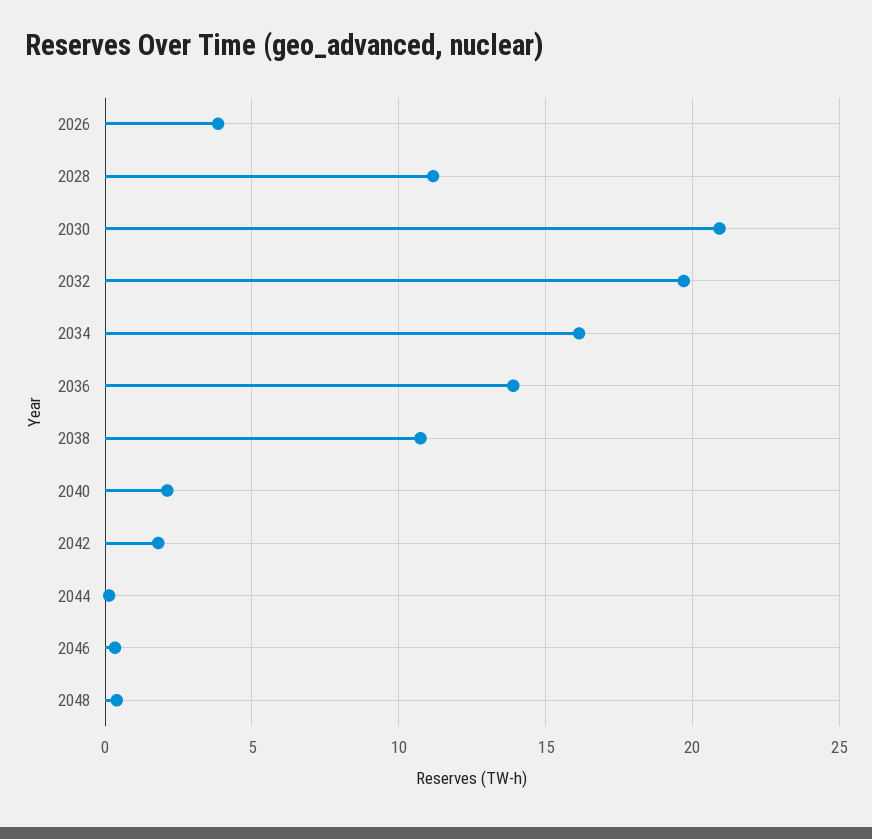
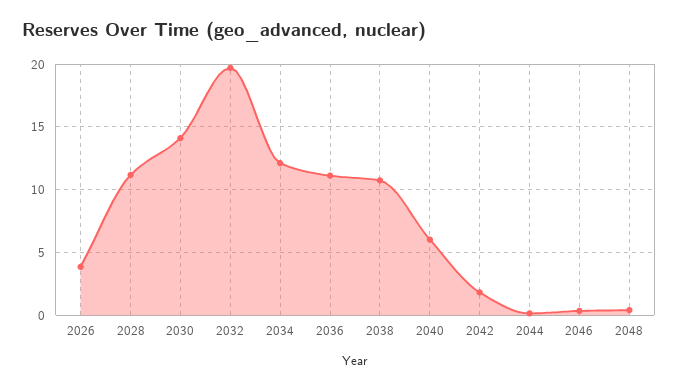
  {
    "2026": 4,
    "2028": 11,
-   "2030": 21,
+   "2030": 14,
    "2032": 19.5,
-   "2034": 16,
+   "2034": 12,
-   "2036": 14,
+   "2036": 11,
    "2038": 10.5,
-   "2040": 2,
+   "2040": 6,
    "2042": 2,
    "2044": 0,
    "2046": 0.5,
    "2048": 0.5
  }

